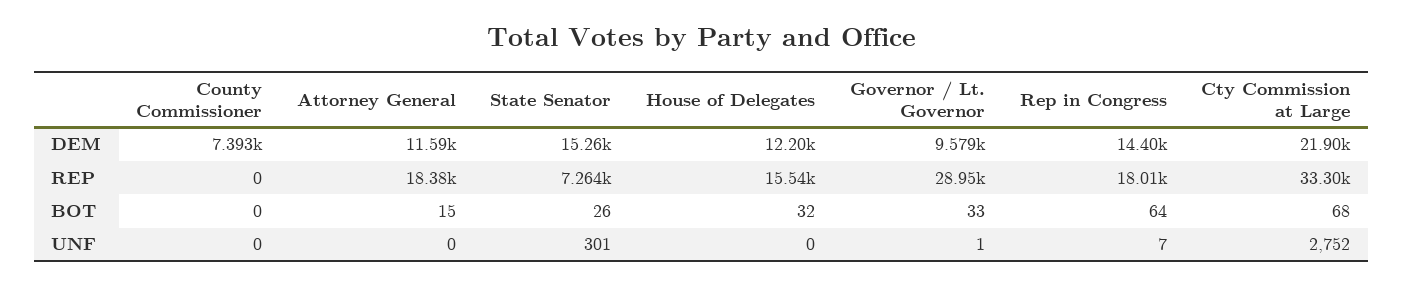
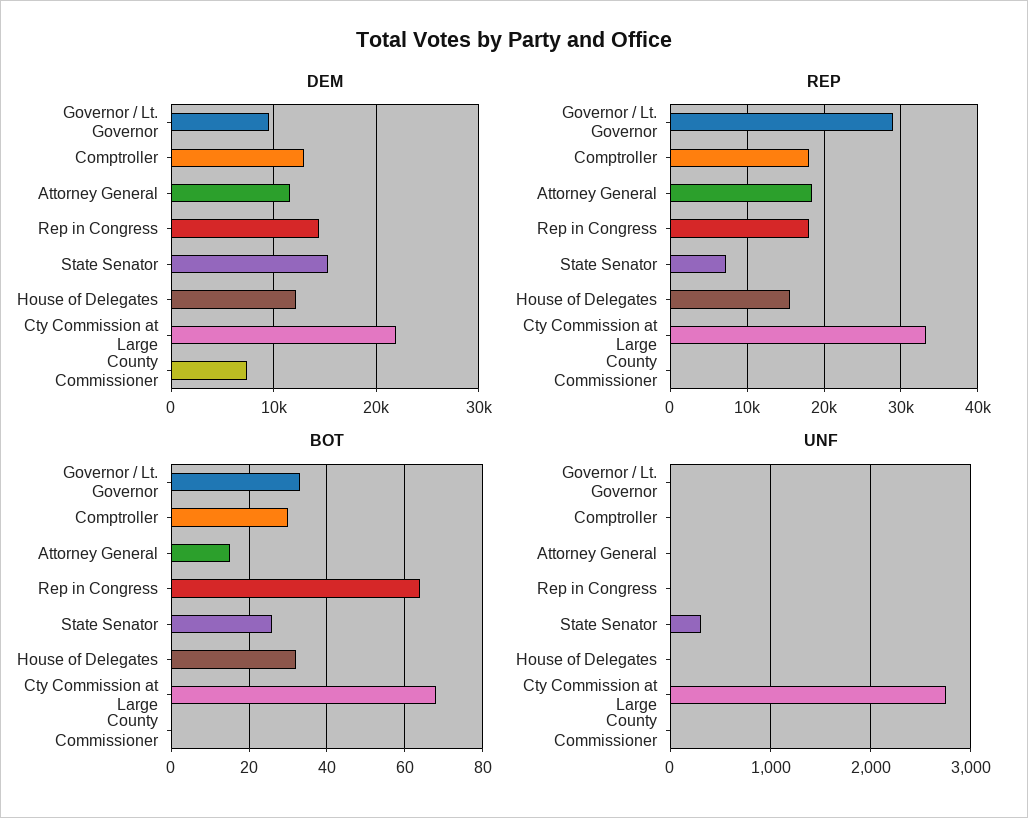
  {
    "DEM": {
      "County Commissioner": 7393,
      "Attorney General": 11590,
      "State Senator": 15260,
      "House of Delegates": 12200,
      "Governor / Lt. Governor": 9579,
      "Rep in Congress": 14400,
-     "Cty Commission at Large": 21900
+     "Cty Commission at Large": 21900,
+     "Comptroller": 13000
    },
    "REP": {
      "County Commissioner": 0,
      "Attorney General": 18380,
      "State Senator": 7264,
      "House of Delegates": 15540,
      "Governor / Lt. Governor": 28950,
      "Rep in Congress": 18010,
-     "Cty Commission at Large": 33300
+     "Cty Commission at Large": 33300,
+     "Comptroller": 18000
    },
    "BOT": {
      "County Commissioner": 0,
      "Attorney General": 15,
      "State Senator": 26,
      "House of Delegates": 32,
      "Governor / Lt. Governor": 33,
      "Rep in Congress": 64,
-     "Cty Commission at Large": 68
+     "Cty Commission at Large": 68,
+     "Comptroller": 30
    },
    "UNF": {
      "County Commissioner": 0,
      "Attorney General": 0,
      "State Senator": 301,
      "House of Delegates": 0,
      "Governor / Lt. Governor": 1,
      "Rep in Congress": 7,
-     "Cty Commission at Large": 2752
+     "Cty Commission at Large": 2752,
+     "Comptroller": 0
    }
  }

